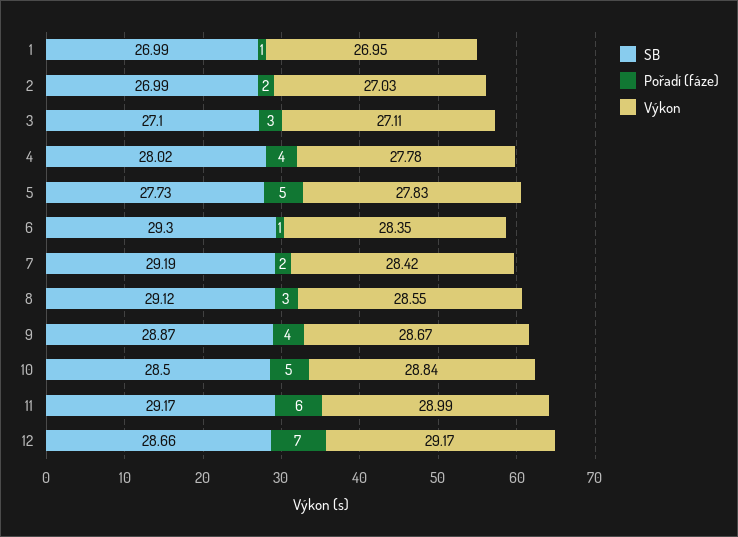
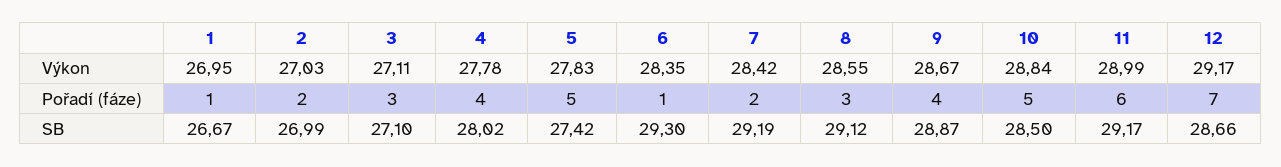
  {
    "SB": {
-     "1": 26.99,
+     "1": 26.67,
      "2": 26.99,
      "3": 27.1,
      "4": 28.02,
-     "5": 27.73,
+     "5": 27.42,
      "6": 29.3,
      "7": 29.19,
      "8": 29.12,
      "9": 28.87,
      "10": 28.5,
      "11": 29.17,
      "12": 28.66
    },
    "Pořadí (fáze)": {
      "1": 1,
      "2": 2,
      "3": 3,
      "4": 4,
      "5": 5,
      "6": 1,
      "7": 2,
      "8": 3,
      "9": 4,
      "10": 5,
      "11": 6,
      "12": 7
    },
    "Výkon": {
      "1": 26.95,
      "2": 27.03,
      "3": 27.11,
      "4": 27.78,
      "5": 27.83,
      "6": 28.35,
      "7": 28.42,
      "8": 28.55,
      "9": 28.67,
      "10": 28.84,
      "11": 28.99,
      "12": 29.17
    }
  }

